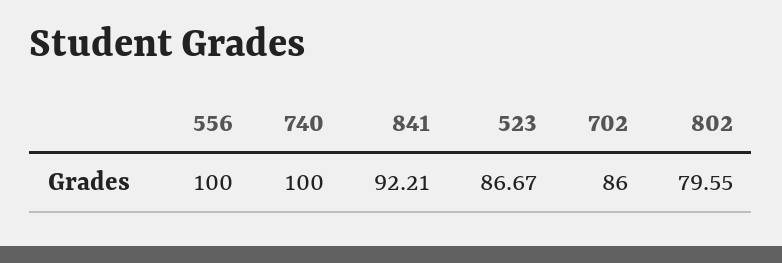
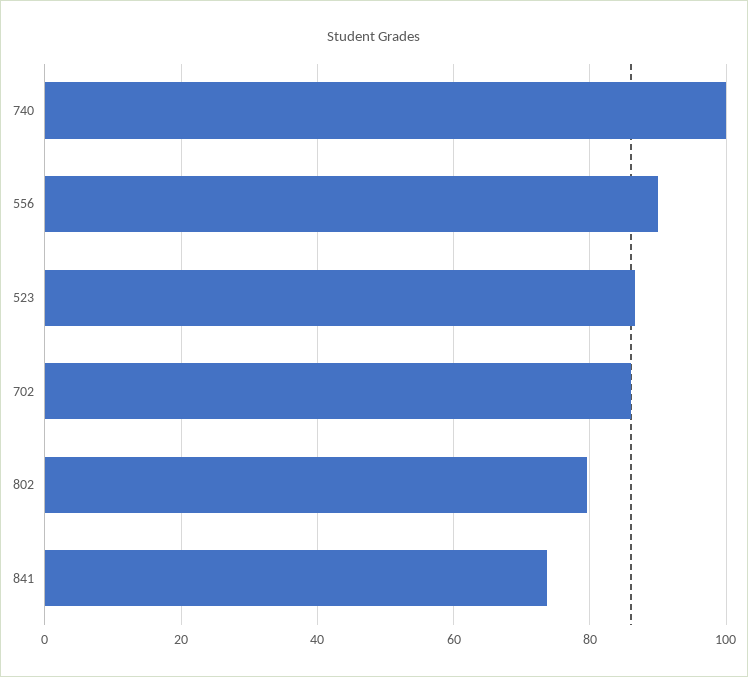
  {
-   "556": 100,
+   "556": 90,
    "740": 100,
-   "841": 92.21,
+   "841": 74,
    "523": 86.67,
    "702": 86,
    "802": 79.55
  }

